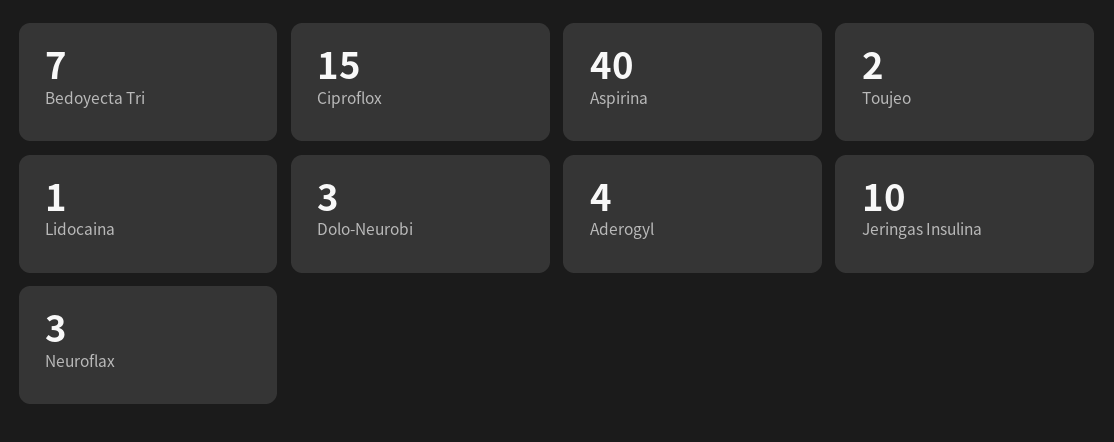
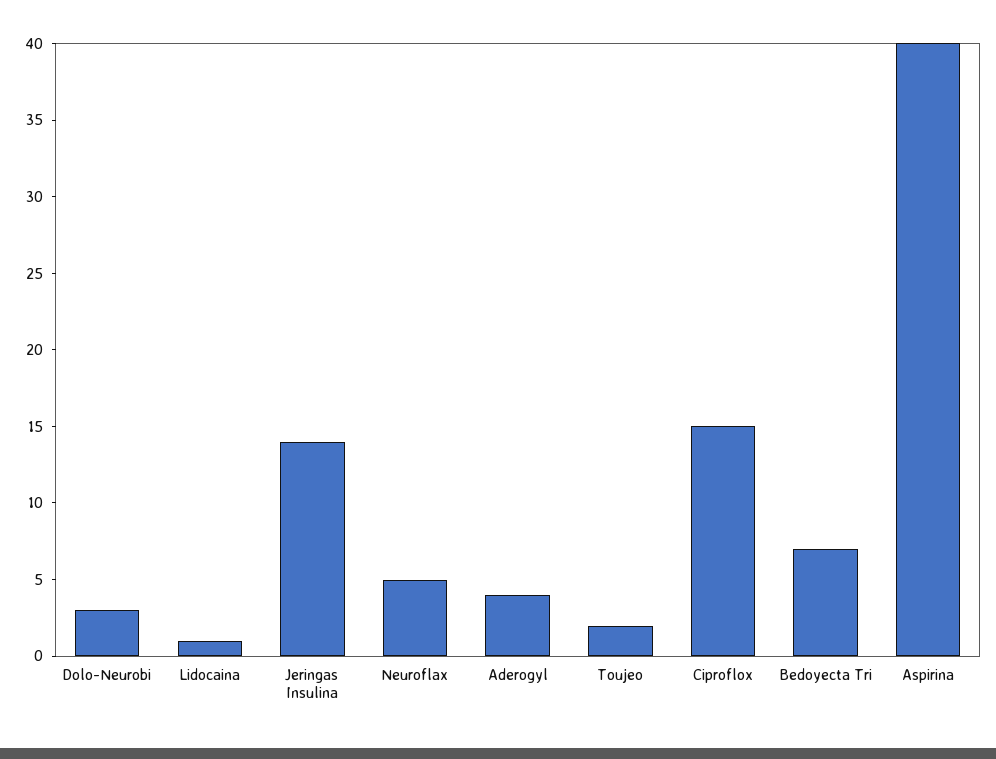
  {
    "Bedoyecta Tri": 7,
    "Ciproflox": 15,
    "Aspirina": 40,
    "Toujeo": 2,
    "Lidocaina": 1,
    "Dolo-Neurobi": 3,
    "Aderogyl": 4,
-   "Jeringas Insulina": 10,
+   "Jeringas Insulina": 14,
-   "Neuroflax": 3
+   "Neuroflax": 5
  }

